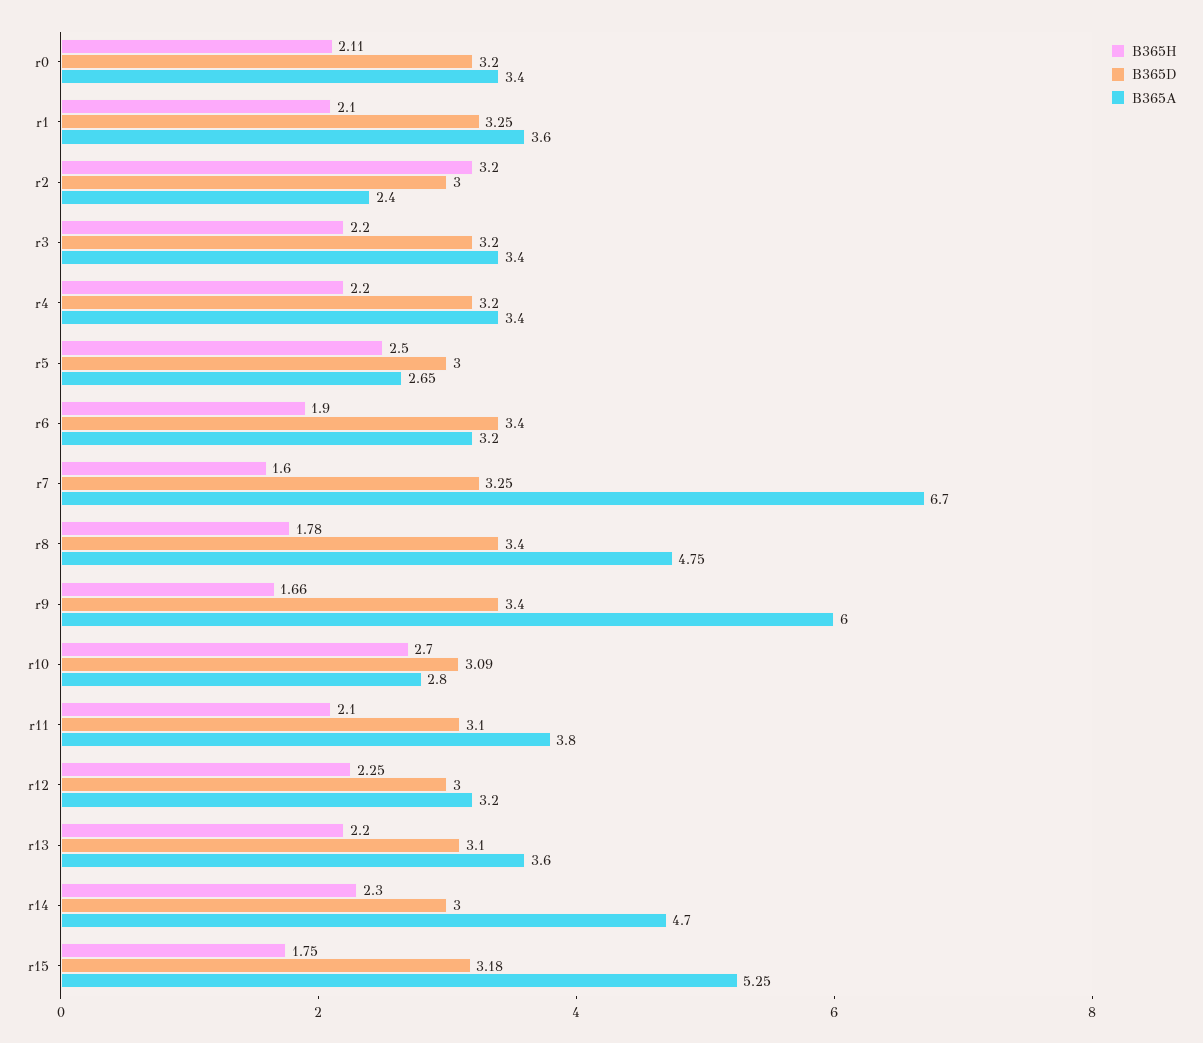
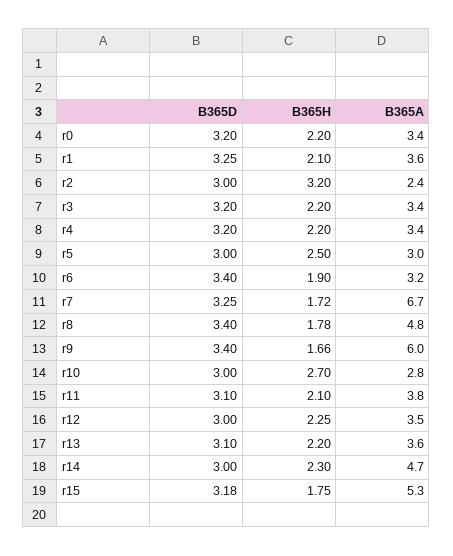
  {
    "B365H": {
-     "r0": 2.11,
+     "r0": 2.2,
      "r1": 2.1,
      "r2": 3.2,
      "r3": 2.2,
      "r4": 2.2,
      "r5": 2.5,
      "r6": 1.9,
-     "r7": 1.6,
+     "r7": 1.72,
      "r8": 1.78,
      "r9": 1.66,
      "r10": 2.7,
      "r11": 2.1,
      "r12": 2.25,
      "r13": 2.2,
      "r14": 2.3,
      "r15": 1.75
    },
    "B365D": {
      "r0": 3.2,
      "r1": 3.25,
      "r2": 3,
      "r3": 3.2,
      "r4": 3.2,
      "r5": 3,
      "r6": 3.4,
      "r7": 3.25,
      "r8": 3.4,
      "r9": 3.4,
-     "r10": 3.09,
+     "r10": 3,
      "r11": 3.1,
      "r12": 3,
      "r13": 3.1,
      "r14": 3,
      "r15": 3.18
    },
    "B365A": {
      "r0": 3.4,
      "r1": 3.6,
      "r2": 2.4,
      "r3": 3.4,
      "r4": 3.4,
-     "r5": 2.65,
+     "r5": 3,
      "r6": 3.2,
      "r7": 6.7,
      "r8": 4.75,
      "r9": 6,
      "r10": 2.8,
      "r11": 3.8,
-     "r12": 3.2,
+     "r12": 3.5,
      "r13": 3.6,
      "r14": 4.7,
      "r15": 5.25
    }
  }

